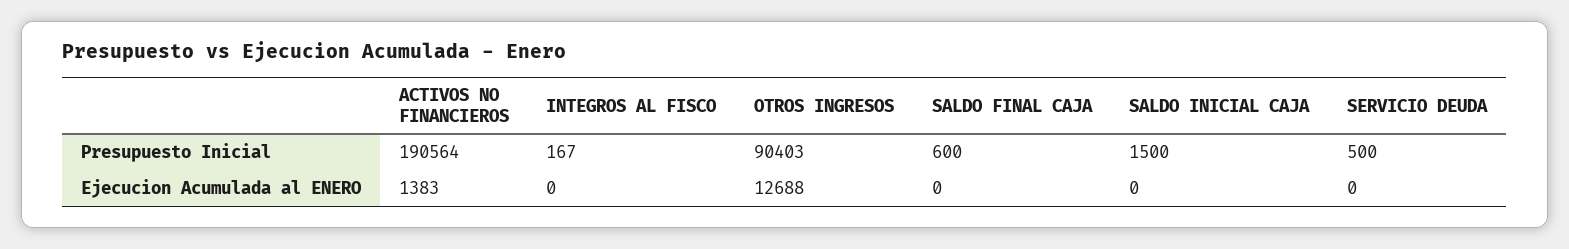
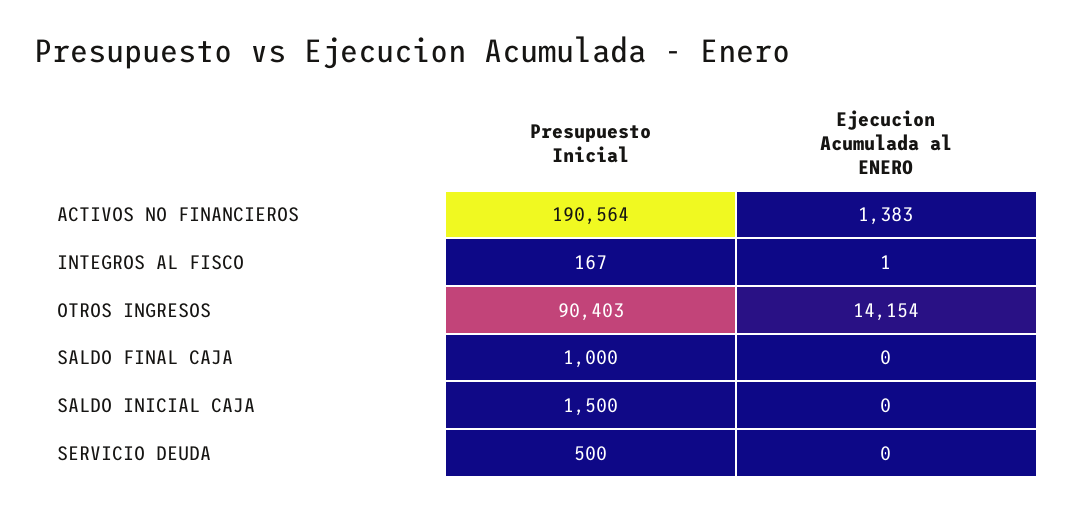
  {
    "ACTIVOS NO FINANCIEROS": {
      "Presupuesto Inicial": 190564,
      "Ejecucion Acumulada al ENERO": 1383
    },
    "INTEGROS AL FISCO": {
      "Presupuesto Inicial": 167,
-     "Ejecucion Acumulada al ENERO": 0
+     "Ejecucion Acumulada al ENERO": 1
    },
    "OTROS INGRESOS": {
      "Presupuesto Inicial": 90403,
-     "Ejecucion Acumulada al ENERO": 12688
+     "Ejecucion Acumulada al ENERO": 14154
    },
    "SALDO FINAL CAJA": {
-     "Presupuesto Inicial": 600,
+     "Presupuesto Inicial": 1000,
      "Ejecucion Acumulada al ENERO": 0
    },
    "SALDO INICIAL CAJA": {
      "Presupuesto Inicial": 1500,
      "Ejecucion Acumulada al ENERO": 0
    },
    "SERVICIO DEUDA": {
      "Presupuesto Inicial": 500,
      "Ejecucion Acumulada al ENERO": 0
    }
  }

